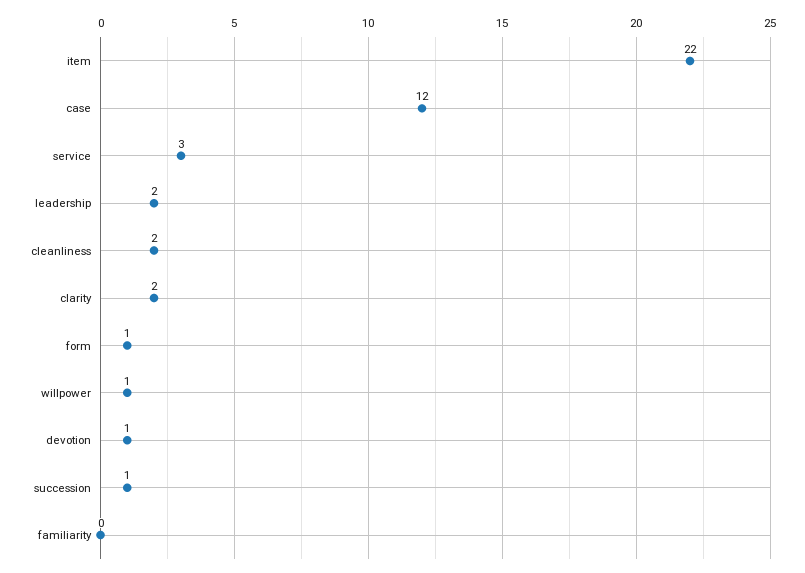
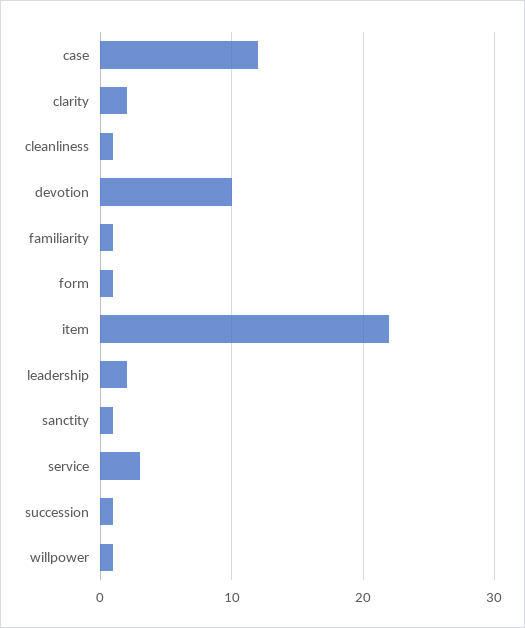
  {
    "item": 22,
    "case": 12,
    "service": 3,
    "leadership": 2,
-   "cleanliness": 2,
+   "cleanliness": 1,
    "clarity": 2,
    "form": 1,
    "willpower": 1,
-   "devotion": 1,
+   "devotion": 10,
    "succession": 1,
-   "familiarity": 0
+   "familiarity": 1,
+   "sanctity": 1
  }

